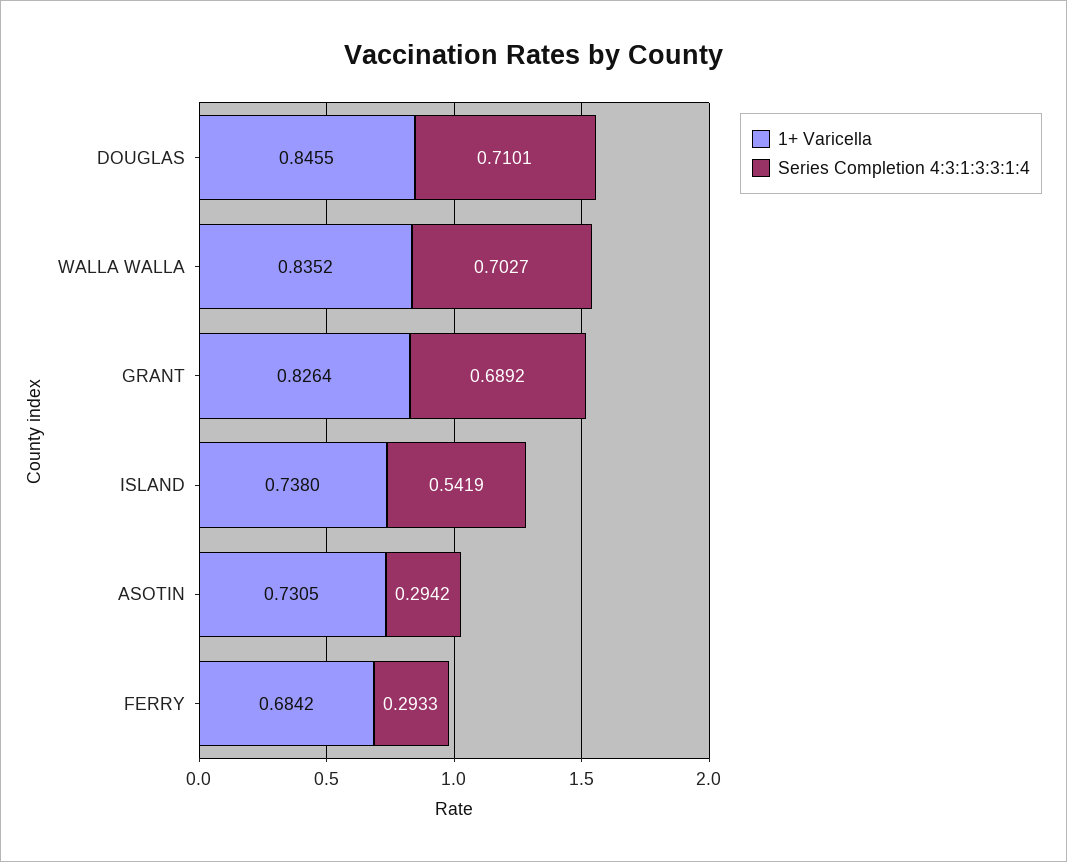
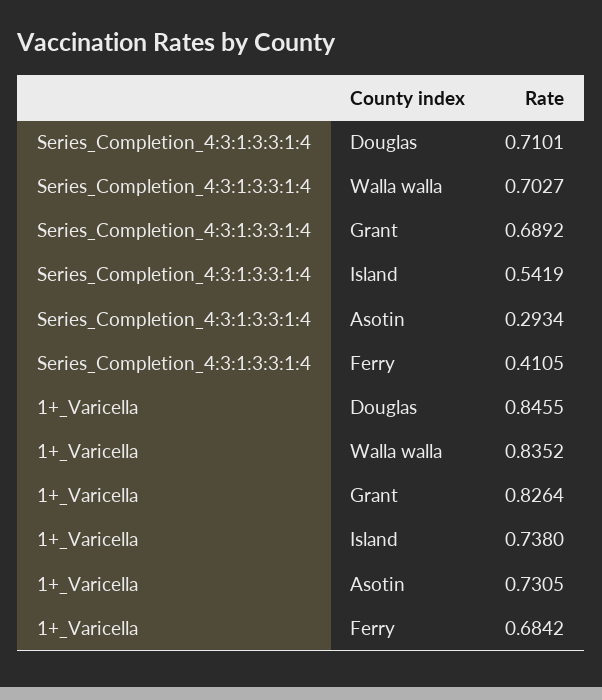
  {
    "1+ Varicella": {
      "DOUGLAS": 0.8455,
      "WALLA WALLA": 0.8352,
      "GRANT": 0.8264,
      "ISLAND": 0.738,
      "ASOTIN": 0.7305,
      "FERRY": 0.6842
    },
    "Series Completion 4:3:1:3:3:1:4": {
      "DOUGLAS": 0.7101,
      "WALLA WALLA": 0.7027,
      "GRANT": 0.6892,
      "ISLAND": 0.5419,
-     "ASOTIN": 0.2942,
+     "ASOTIN": 0.2934,
-     "FERRY": 0.2933
+     "FERRY": 0.4105
    }
  }

